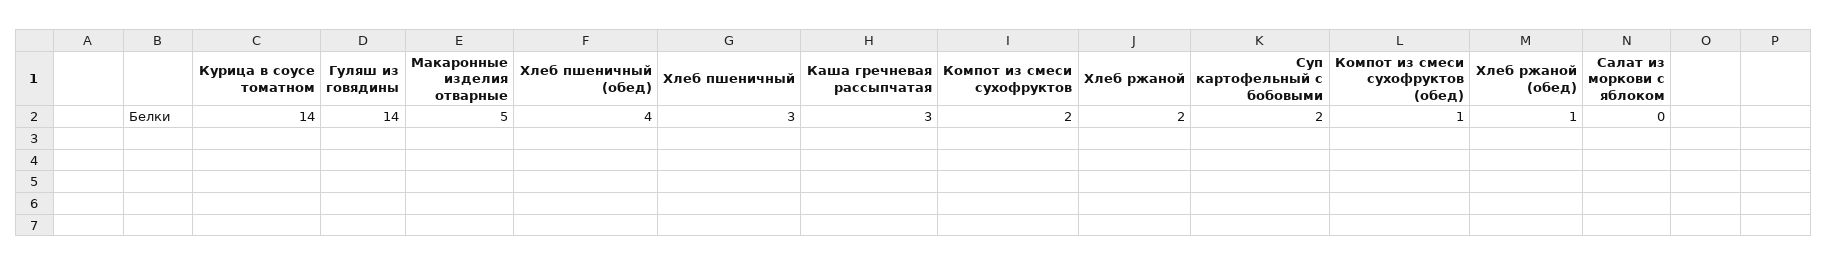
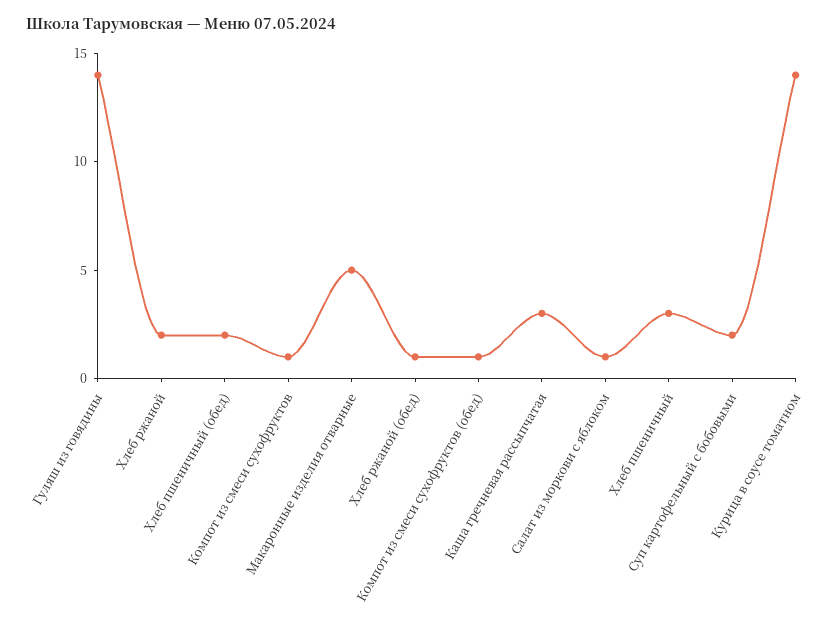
  {
    "Курица в соусе томатном": 14,
    "Гуляш из говядины": 14,
    "Макаронные изделия отварные": 5,
-   "Хлеб пшеничный (обед)": 4,
+   "Хлеб пшеничный (обед)": 2,
    "Хлеб пшеничный": 3,
    "Каша гречневая рассыпчатая": 3,
-   "Компот из смеси сухофруктов": 2,
+   "Компот из смеси сухофруктов": 1,
    "Хлеб ржаной": 2,
    "Суп картофельный с бобовыми": 2,
    "Компот из смеси сухофруктов (обед)": 1,
    "Хлеб ржаной (обед)": 1,
-   "Салат из моркови с яблоком": 0
+   "Салат из моркови с яблоком": 1
  }

